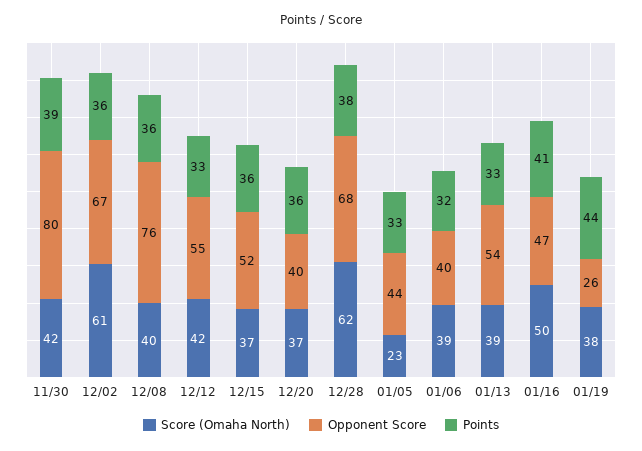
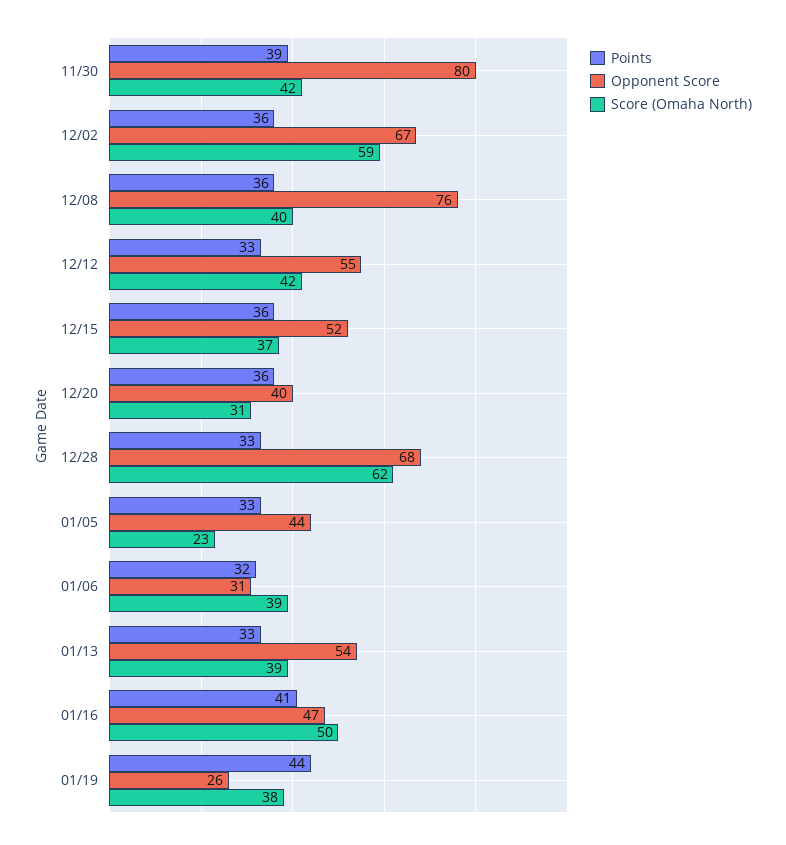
  {
    "Score (Omaha North)": {
      "11/30": 42,
-     "12/02": 61,
+     "12/02": 59,
      "12/08": 40,
      "12/12": 42,
      "12/15": 37,
-     "12/20": 37,
+     "12/20": 31,
      "12/28": 62,
      "01/05": 23,
      "01/06": 39,
      "01/13": 39,
      "01/16": 50,
      "01/19": 38
    },
    "Opponent Score": {
      "11/30": 80,
      "12/02": 67,
      "12/08": 76,
      "12/12": 55,
      "12/15": 52,
      "12/20": 40,
      "12/28": 68,
      "01/05": 44,
-     "01/06": 40,
+     "01/06": 31,
      "01/13": 54,
      "01/16": 47,
      "01/19": 26
    },
    "Points": {
      "11/30": 39,
      "12/02": 36,
      "12/08": 36,
      "12/12": 33,
      "12/15": 36,
      "12/20": 36,
-     "12/28": 38,
+     "12/28": 33,
      "01/05": 33,
      "01/06": 32,
      "01/13": 33,
      "01/16": 41,
      "01/19": 44
    }
  }

